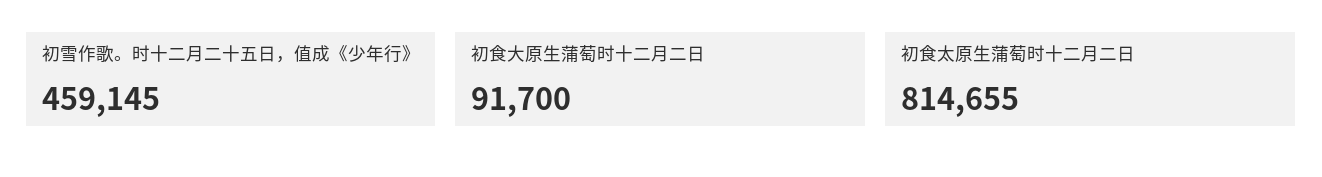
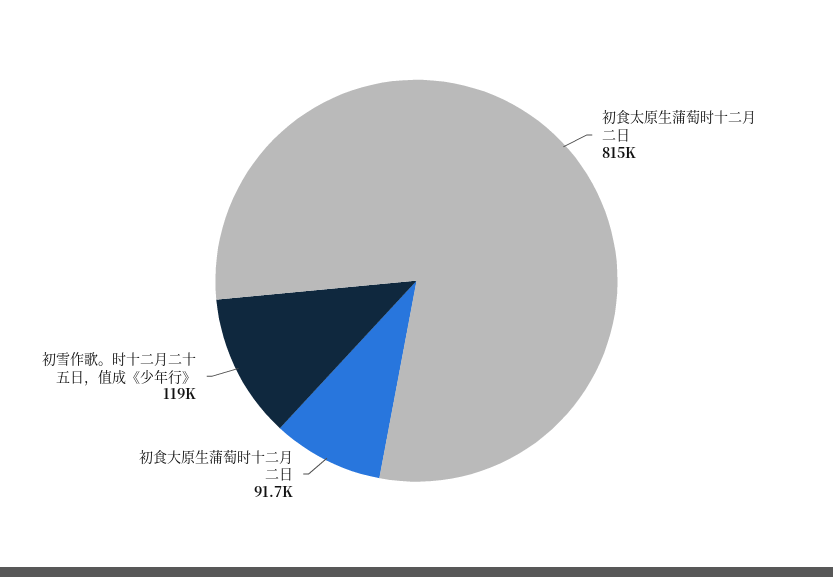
  {
-   "初雪作歌。时十二月二十五日，值成《少年行》": 459145,
+   "初雪作歌。时十二月二十五日，值成《少年行》": 119000,
    "初食大原生蒲萄时十二月二日": 91700,
    "初食太原生蒲萄时十二月二日": 814655
  }

